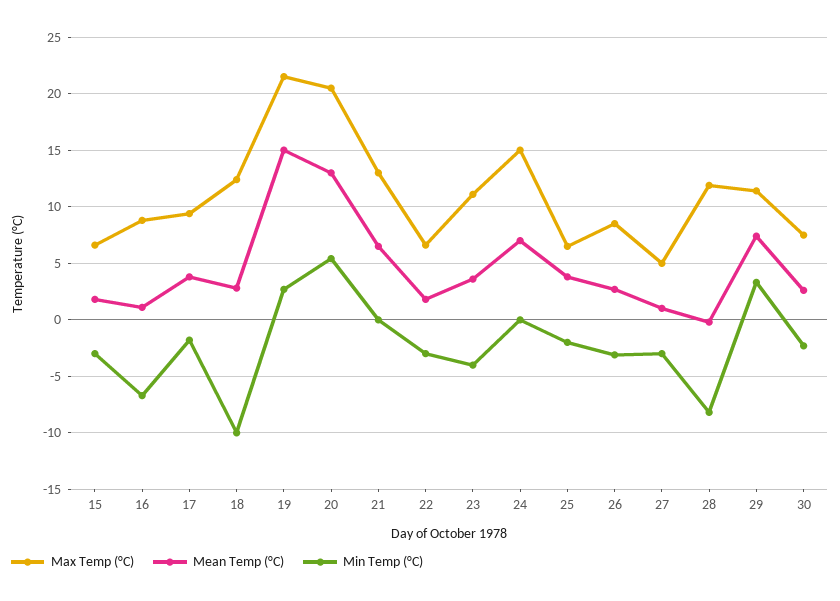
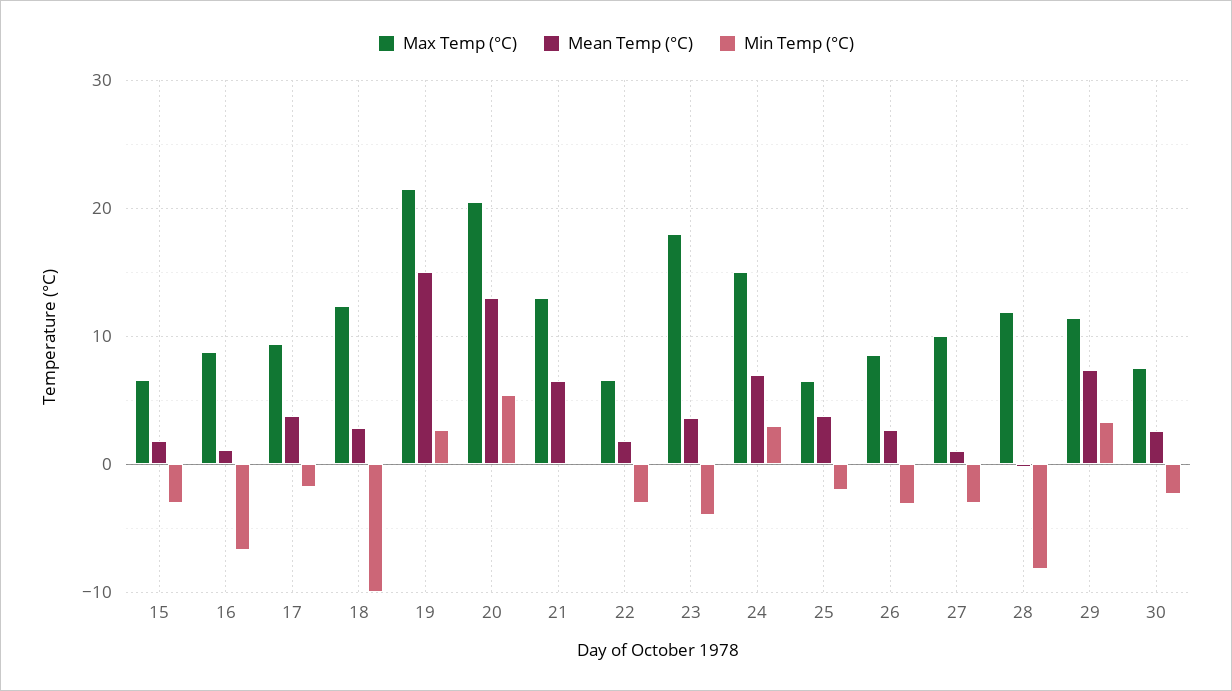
  {
    "Max Temp (°C)": {
      "15": 7,
      "16": 9,
      "17": 9,
      "18": 12,
      "19": 22,
      "20": 21,
      "21": 13,
      "22": 7,
-     "23": 11,
+     "23": 18,
      "24": 15,
      "25": 7,
      "26": 9,
-     "27": 5,
+     "27": 10,
      "28": 12,
      "29": 11,
      "30": 8
    },
    "Mean Temp (°C)": {
      "15": 2,
      "16": 1,
      "17": 4,
      "18": 3,
      "19": 15,
      "20": 13,
      "21": 7,
      "22": 2,
      "23": 4,
      "24": 7,
      "25": 4,
      "26": 3,
      "27": 1,
      "28": 0,
      "29": 7,
      "30": 3
    },
    "Min Temp (°C)": {
      "15": -3,
      "16": -7,
      "17": -2,
      "18": -10,
      "19": 3,
      "20": 5,
      "21": 0,
      "22": -3,
      "23": -4,
-     "24": 0,
+     "24": 3,
      "25": -2,
      "26": -3,
      "27": -3,
      "28": -8,
      "29": 3,
      "30": -2
    }
  }

